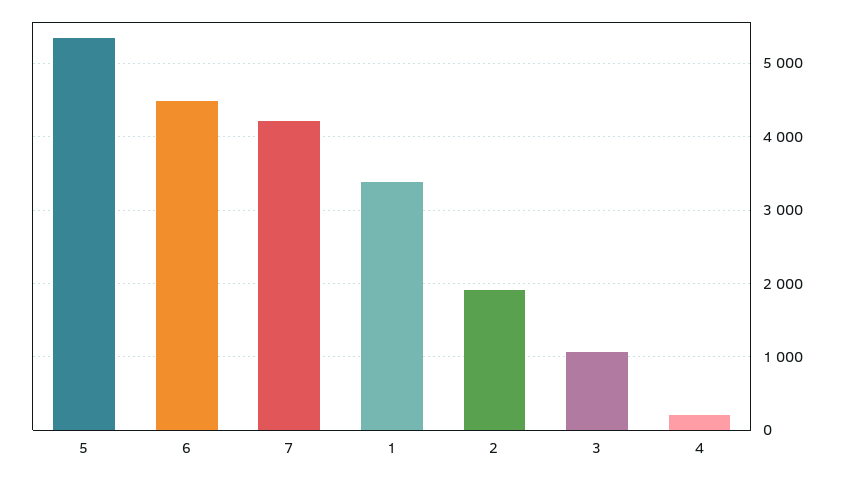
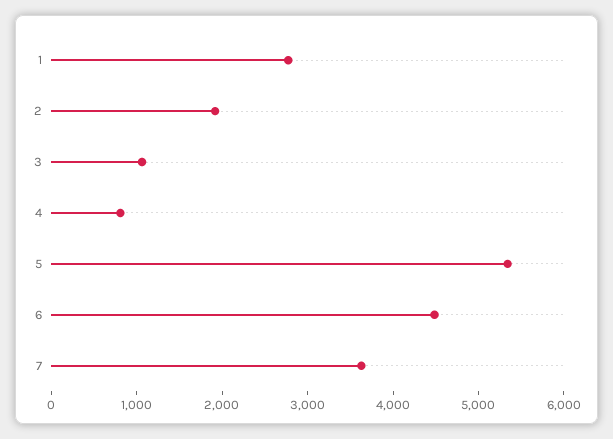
  {
    "5": 5300,
    "6": 4500,
-   "7": 4200,
+   "7": 3600,
-   "1": 3400,
+   "1": 2800,
    "2": 1900,
    "3": 1100,
-   "4": 200
+   "4": 800
  }

